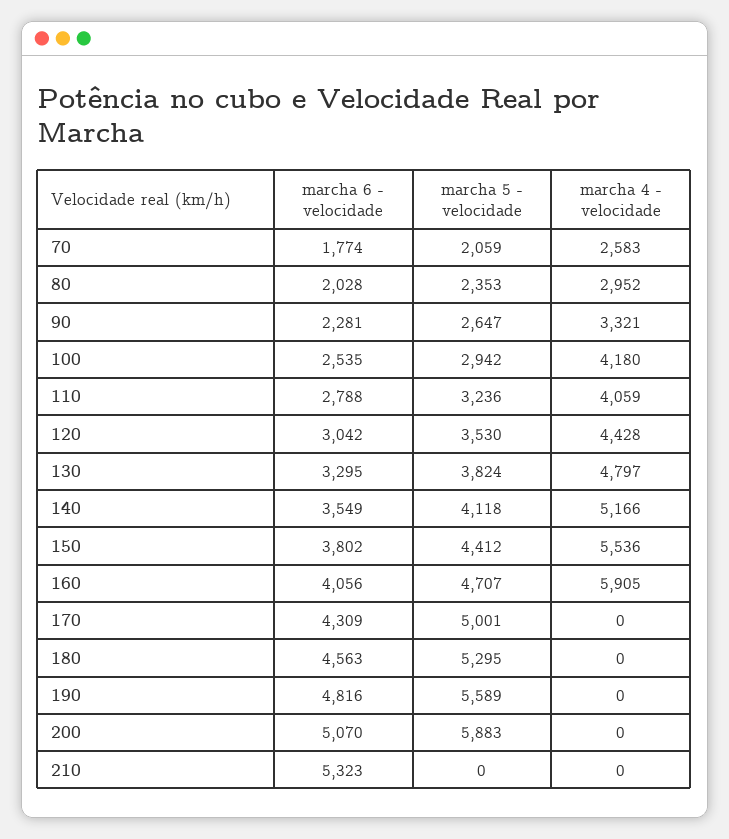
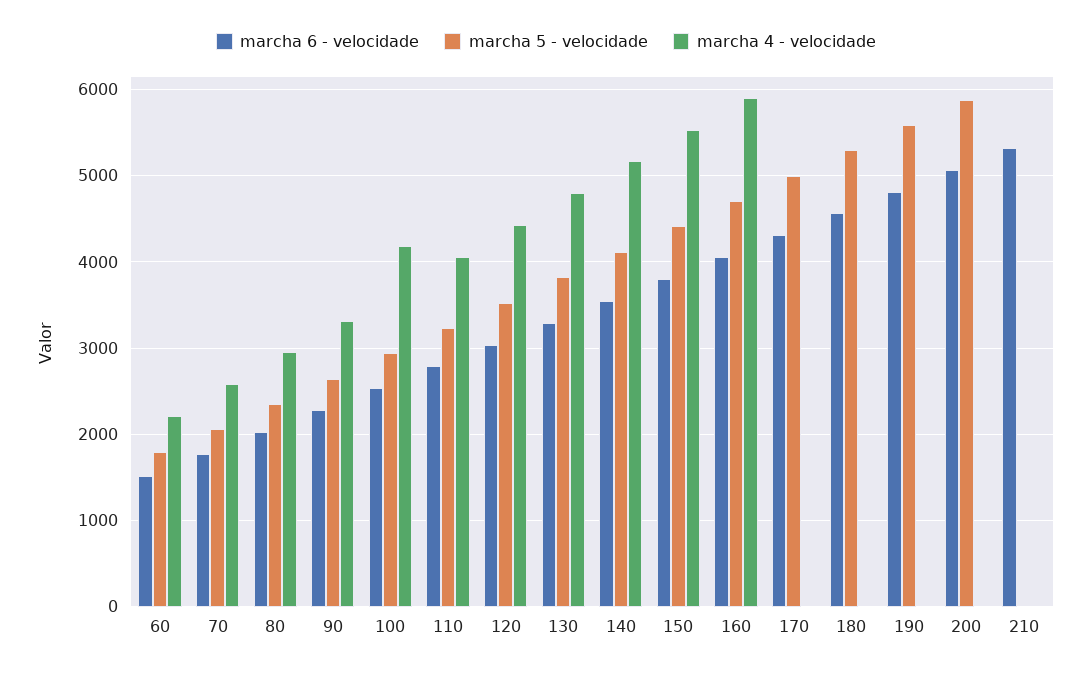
  {
    "marcha 6 - velocidade": {
      "70": 1774,
      "80": 2028,
      "90": 2281,
      "100": 2535,
      "110": 2788,
      "120": 3042,
      "130": 3295,
      "140": 3549,
      "150": 3802,
      "160": 4056,
      "170": 4309,
      "180": 4563,
      "190": 4816,
      "200": 5070,
-     "210": 5323
+     "210": 5323,
+     "60": 1500
    },
    "marcha 5 - velocidade": {
      "70": 2059,
      "80": 2353,
      "90": 2647,
      "100": 2942,
      "110": 3236,
      "120": 3530,
      "130": 3824,
      "140": 4118,
      "150": 4412,
      "160": 4707,
      "170": 5001,
      "180": 5295,
      "190": 5589,
      "200": 5883,
-     "210": 0
+     "210": 0,
+     "60": 1800
    },
    "marcha 4 - velocidade": {
      "70": 2583,
      "80": 2952,
      "90": 3321,
      "100": 4180,
      "110": 4059,
      "120": 4428,
      "130": 4797,
      "140": 5166,
      "150": 5536,
      "160": 5905,
      "170": 0,
      "180": 0,
      "190": 0,
      "200": 0,
-     "210": 0
+     "210": 0,
+     "60": 2200
    }
  }

